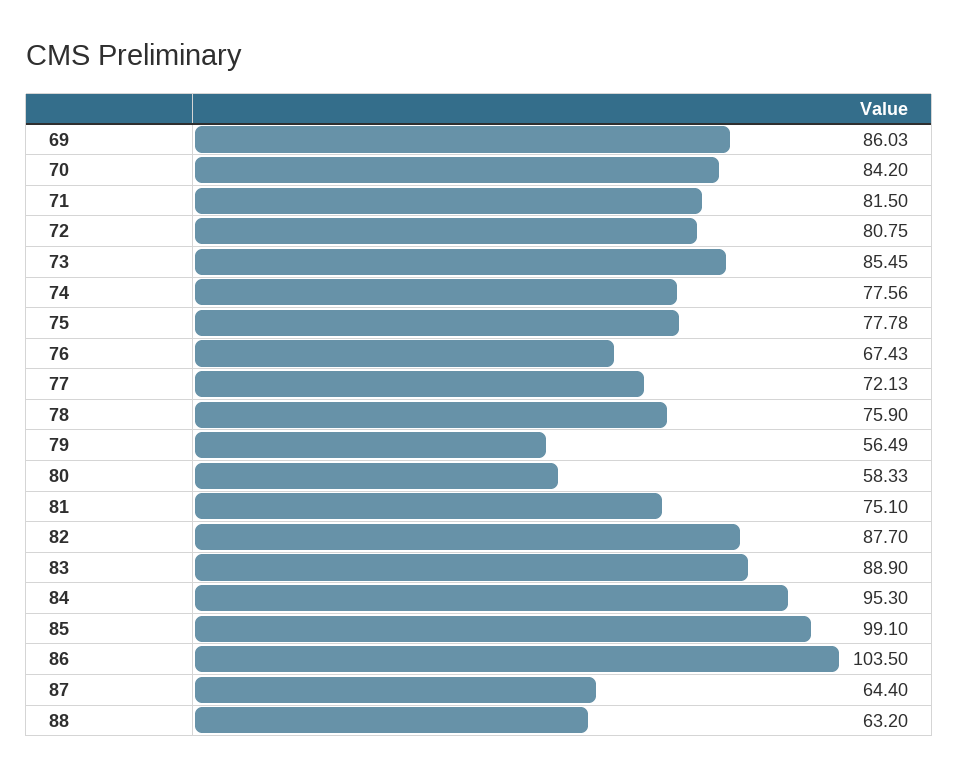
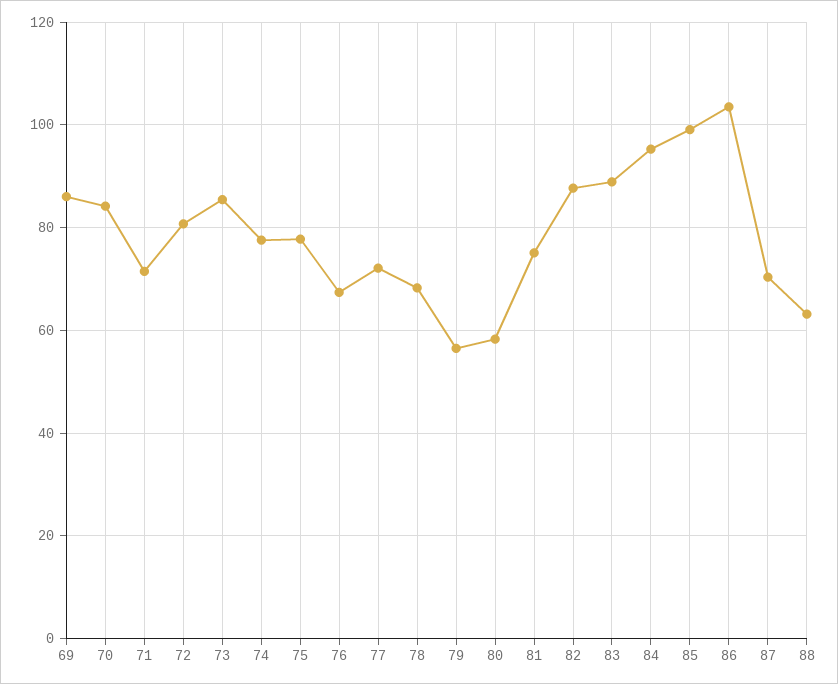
  {
    "69": 86.03,
    "70": 84.2,
-   "71": 81.5,
+   "71": 72,
    "72": 80.75,
    "73": 85.45,
    "74": 77.56,
    "75": 77.78,
    "76": 67.43,
    "77": 72.13,
-   "78": 75.9,
+   "78": 68,
    "79": 56.49,
    "80": 58.33,
    "81": 75.1,
    "82": 87.7,
    "83": 88.9,
    "84": 95.3,
    "85": 99.1,
    "86": 103.5,
-   "87": 64.4,
+   "87": 70,
    "88": 63.2
  }

